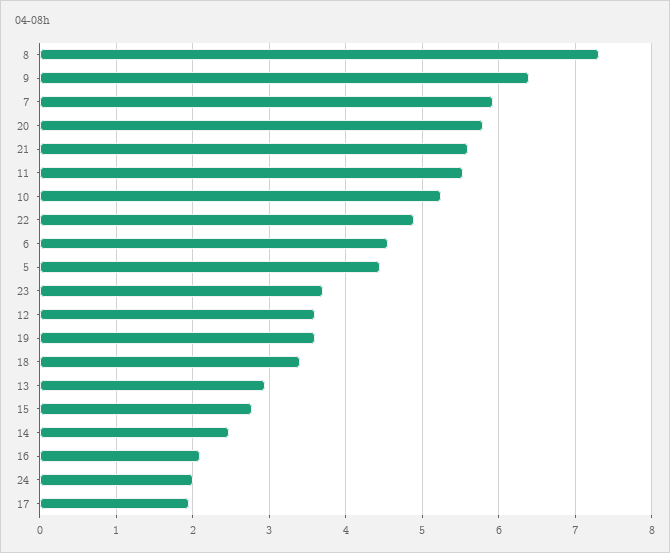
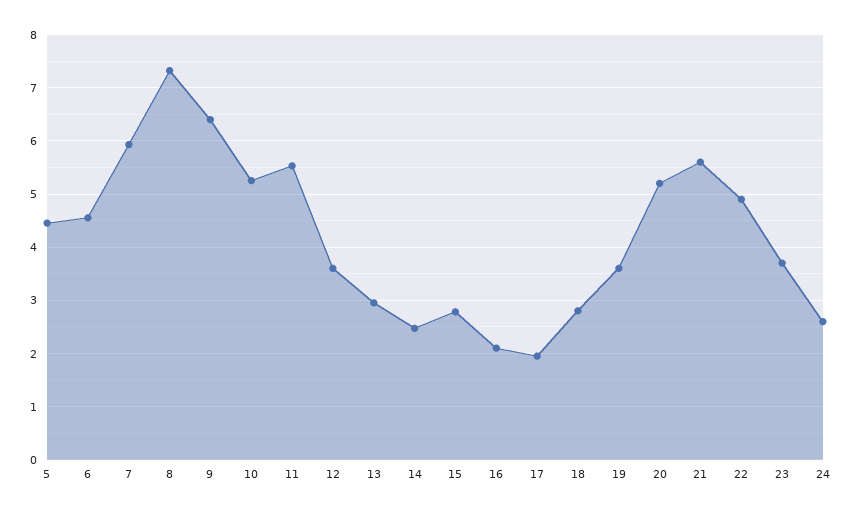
  {
    "8": 7.3,
    "9": 6.4,
    "7": 5.9,
-   "20": 5.8,
+   "20": 5.2,
    "21": 5.6,
    "11": 5.5,
    "10": 5.3,
    "22": 4.9,
    "6": 4.6,
    "5": 4.5,
    "23": 3.7,
    "12": 3.6,
    "19": 3.6,
-   "18": 3.4,
+   "18": 2.8,
    "13": 3,
    "15": 2.8,
    "14": 2.5,
    "16": 2.1,
-   "24": 2,
+   "24": 2.6,
    "17": 2
  }

